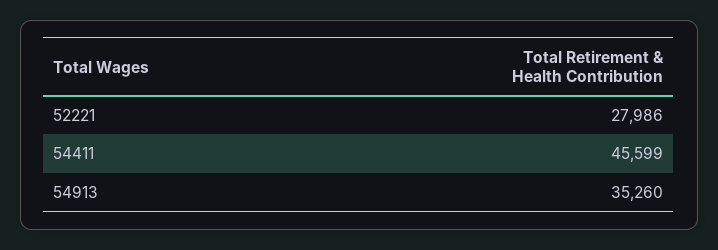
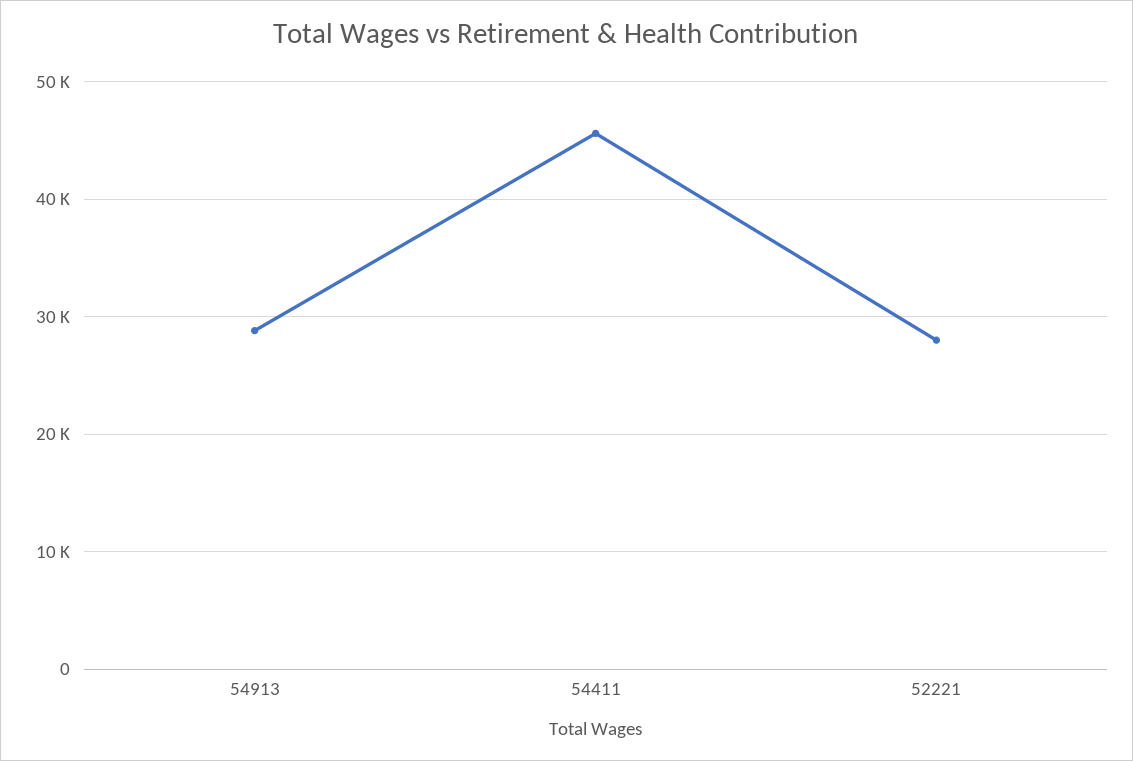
  {
    "52221": 27986,
    "54411": 45599,
-   "54913": 35260
+   "54913": 29000
  }

